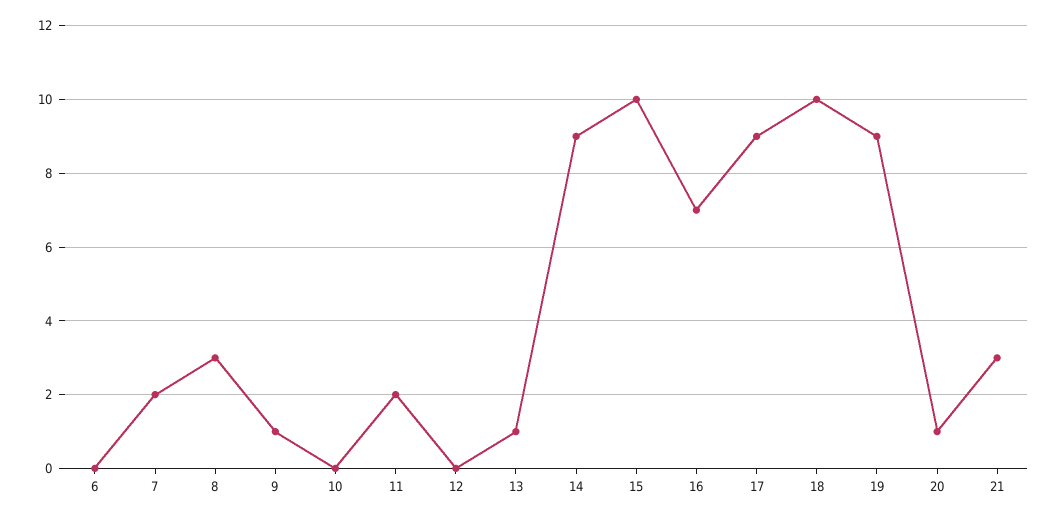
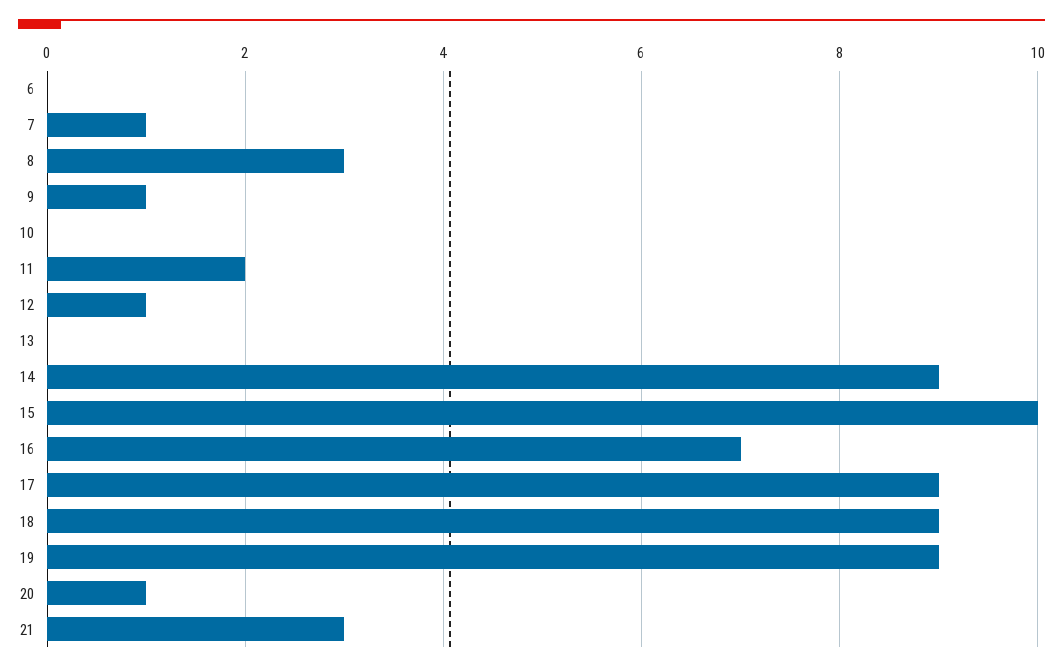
  {
    "6": 0,
-   "7": 2,
+   "7": 1,
    "8": 3,
    "9": 1,
    "10": 0,
    "11": 2,
-   "12": 0,
+   "12": 1,
-   "13": 1,
+   "13": 0,
    "14": 9,
    "15": 10,
    "16": 7,
    "17": 9,
-   "18": 10,
+   "18": 9,
    "19": 9,
    "20": 1,
    "21": 3
  }

